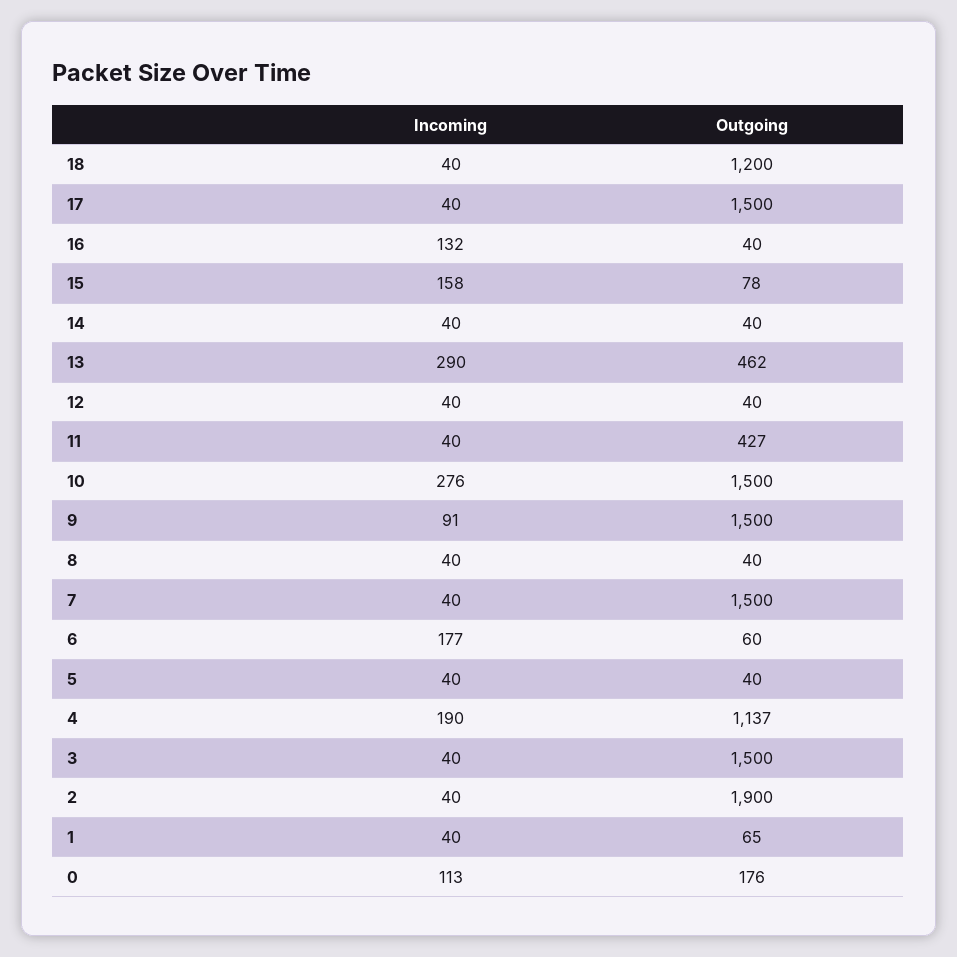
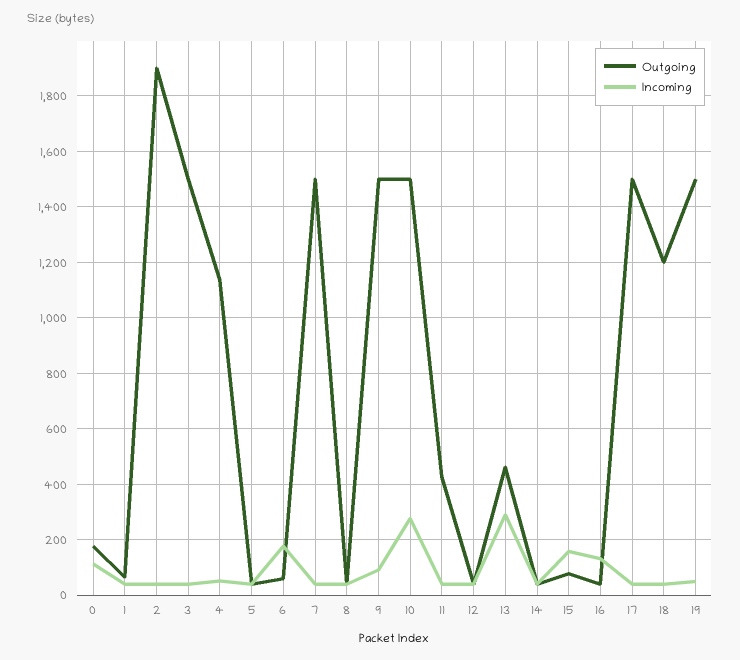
  {
    "Incoming": {
      "18": 40,
      "17": 40,
      "16": 132,
      "15": 158,
      "14": 40,
      "13": 290,
      "12": 40,
      "11": 40,
      "10": 276,
      "9": 91,
      "8": 40,
      "7": 40,
      "6": 177,
      "5": 40,
-     "4": 190,
+     "4": 50,
      "3": 40,
      "2": 40,
      "1": 40,
-     "0": 113
+     "0": 113,
+     "19": 50
    },
    "Outgoing": {
      "18": 1200,
      "17": 1500,
      "16": 40,
      "15": 78,
      "14": 40,
      "13": 462,
      "12": 40,
      "11": 427,
      "10": 1500,
      "9": 1500,
      "8": 40,
      "7": 1500,
      "6": 60,
      "5": 40,
      "4": 1137,
      "3": 1500,
      "2": 1900,
      "1": 65,
-     "0": 176
+     "0": 176,
+     "19": 1500
    }
  }

